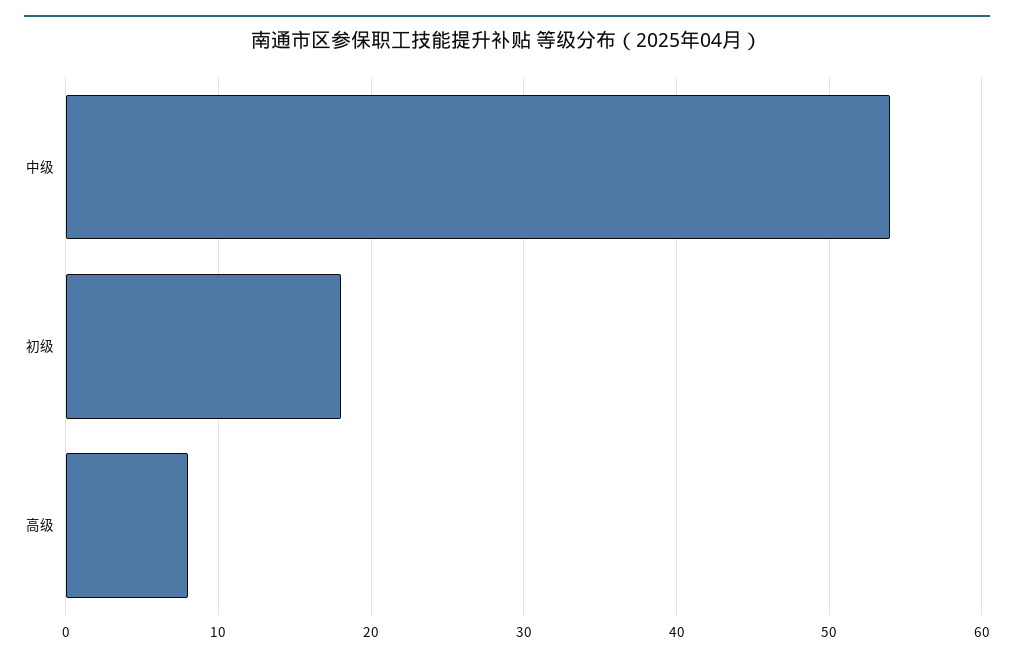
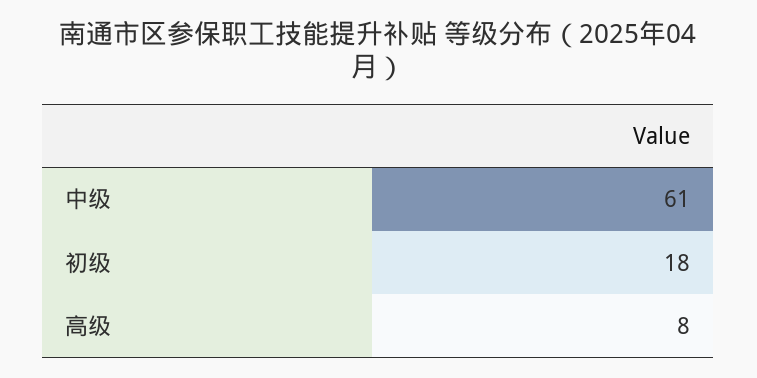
  {
-   "中级": 54,
+   "中级": 61,
    "初级": 18,
    "高级": 8
  }

